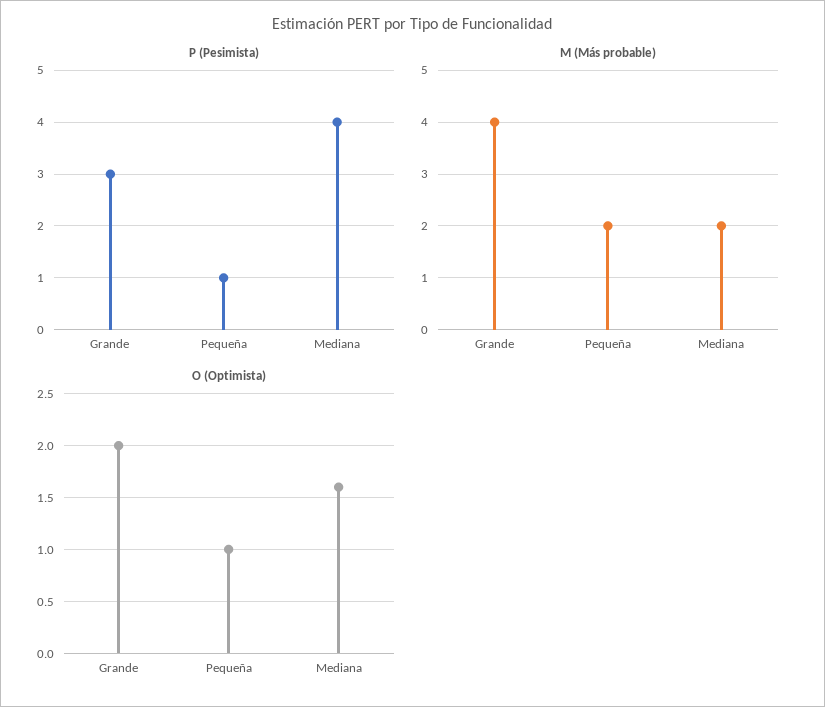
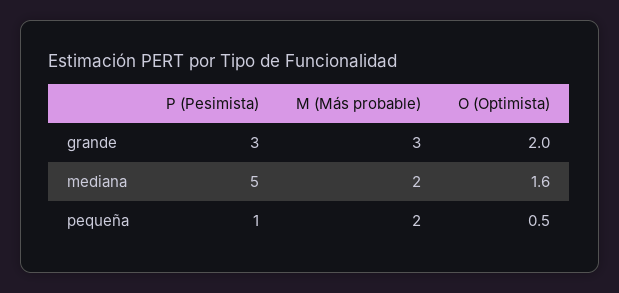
  {
    "P (Pesimista)": {
      "Grande": 3,
      "Pequeña": 1,
-     "Mediana": 4
+     "Mediana": 5
    },
    "M (Más probable)": {
-     "Grande": 4,
+     "Grande": 3,
      "Pequeña": 2,
      "Mediana": 2
    },
    "O (Optimista)": {
      "Grande": 2,
-     "Pequeña": 1,
+     "Pequeña": 0.5,
      "Mediana": 1.6
    }
  }

